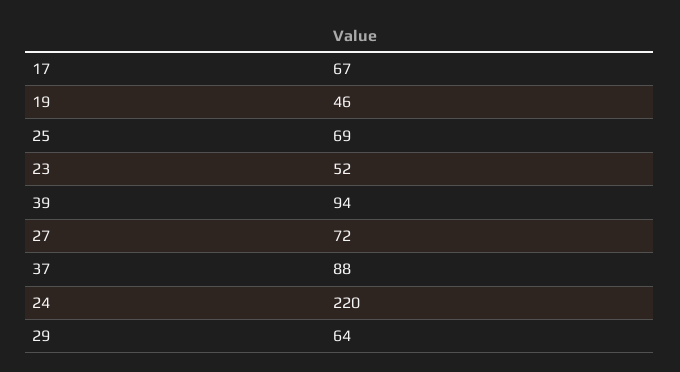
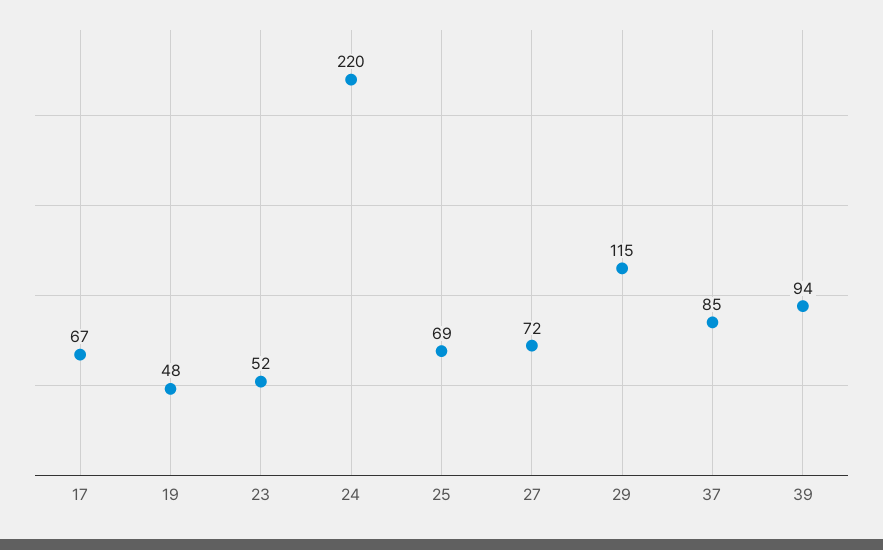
  {
    "17": 67,
-   "19": 46,
+   "19": 48,
    "25": 69,
    "23": 52,
    "39": 94,
    "27": 72,
-   "37": 88,
+   "37": 85,
    "24": 220,
-   "29": 64
+   "29": 115
  }

